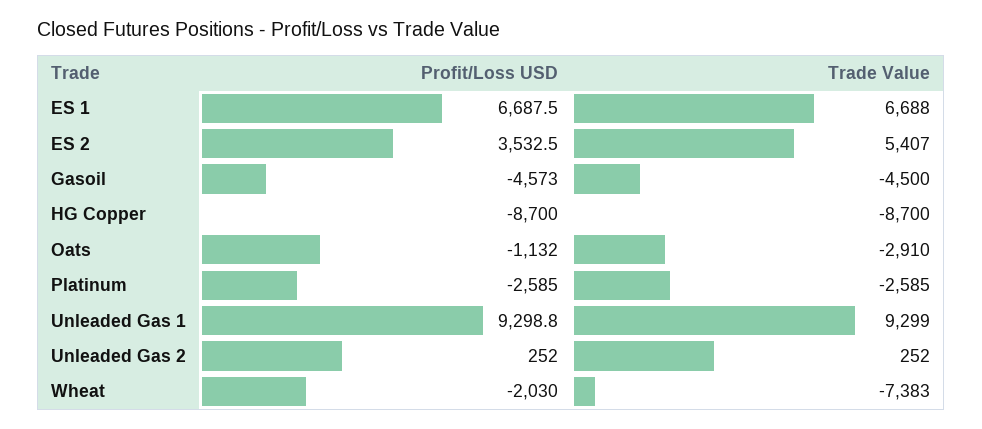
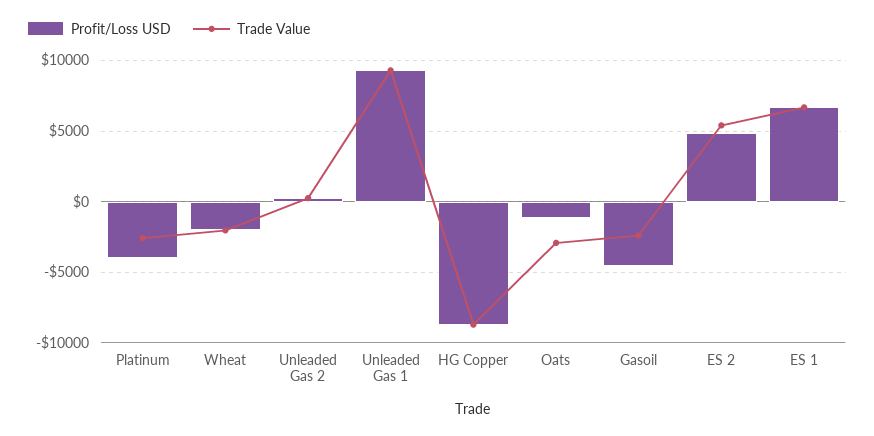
  {
    "Profit/Loss USD": {
      "ES 1": 6687.5,
-     "ES 2": 3532.5,
+     "ES 2": 5000,
      "Gasoil": -4573,
      "HG Copper": -8700,
      "Oats": -1132,
-     "Platinum": -2585,
+     "Platinum": -4000,
      "Unleaded Gas 1": 9298.8,
      "Unleaded Gas 2": 252,
      "Wheat": -2030
    },
    "Trade Value": {
      "ES 1": 6688,
      "ES 2": 5407,
-     "Gasoil": -4500,
+     "Gasoil": -2500,
      "HG Copper": -8700,
      "Oats": -2910,
      "Platinum": -2585,
      "Unleaded Gas 1": 9299,
      "Unleaded Gas 2": 252,
-     "Wheat": -7383
+     "Wheat": -2000
    }
  }

